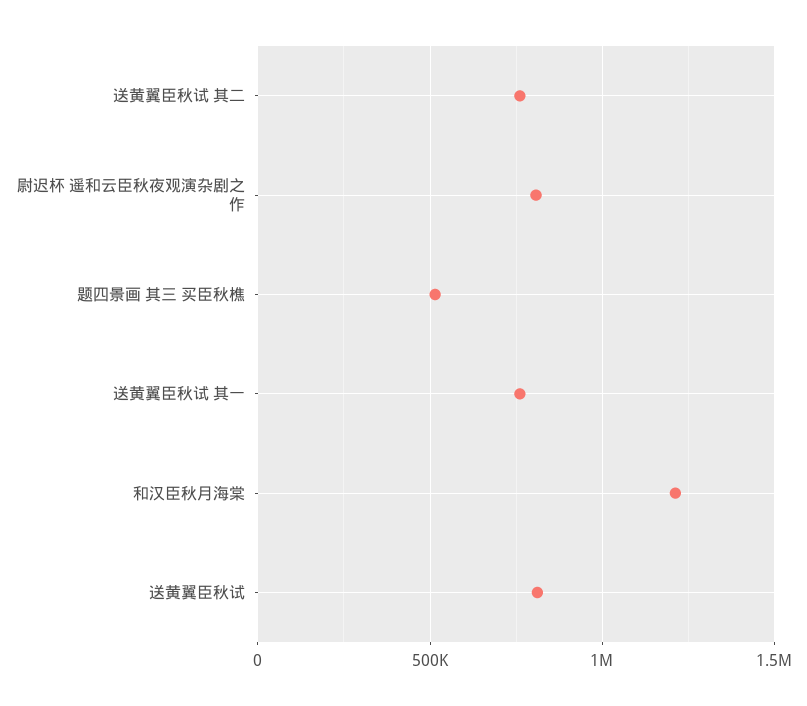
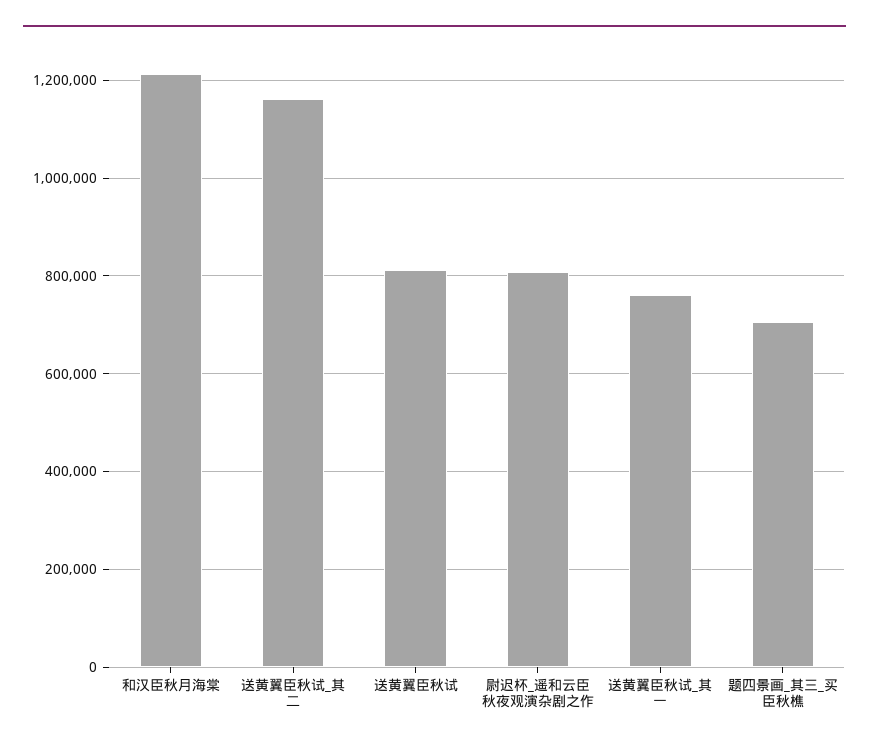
  {
-   "送黄翼臣秋试 其二": 750000,
+   "送黄翼臣秋试 其二": 1160000,
    "尉迟杯 遥和云臣秋夜观演杂剧之作": 800000,
-   "题四景画 其三 买臣秋樵": 500000,
+   "题四景画 其三 买臣秋樵": 700000,
    "送黄翼臣秋试 其一": 760000,
    "和汉臣秋月海棠": 1220000,
    "送黄翼臣秋试": 820000
  }

